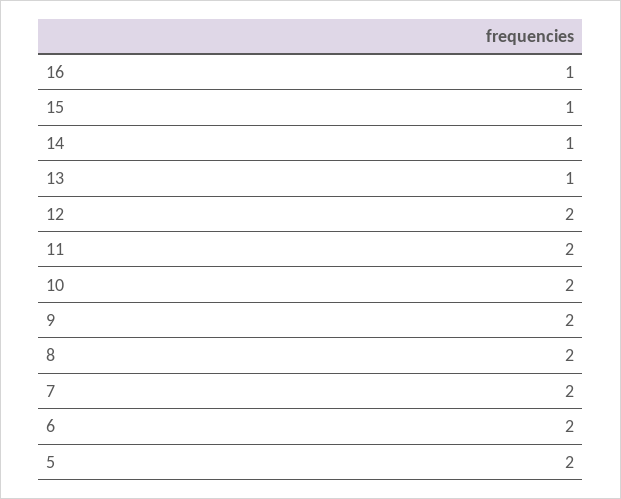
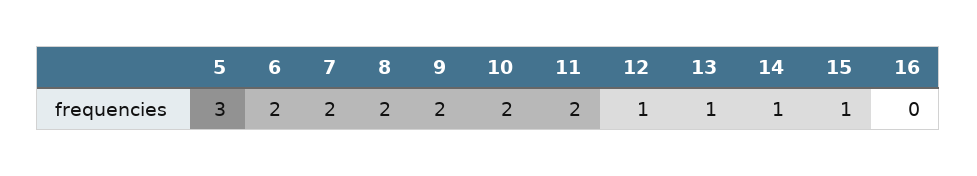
  {
-   "16": 1,
+   "16": 0,
    "15": 1,
    "14": 1,
    "13": 1,
-   "12": 2,
+   "12": 1,
    "11": 2,
    "10": 2,
    "9": 2,
    "8": 2,
    "7": 2,
    "6": 2,
-   "5": 2
+   "5": 3
  }

